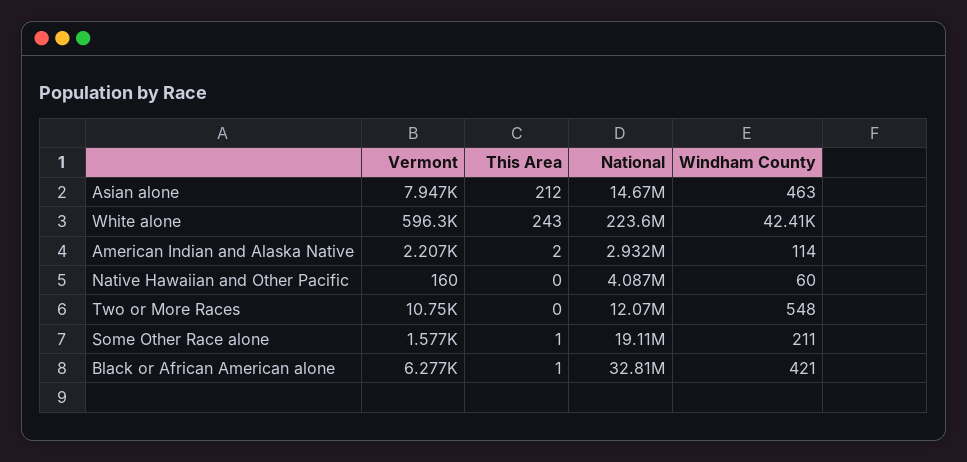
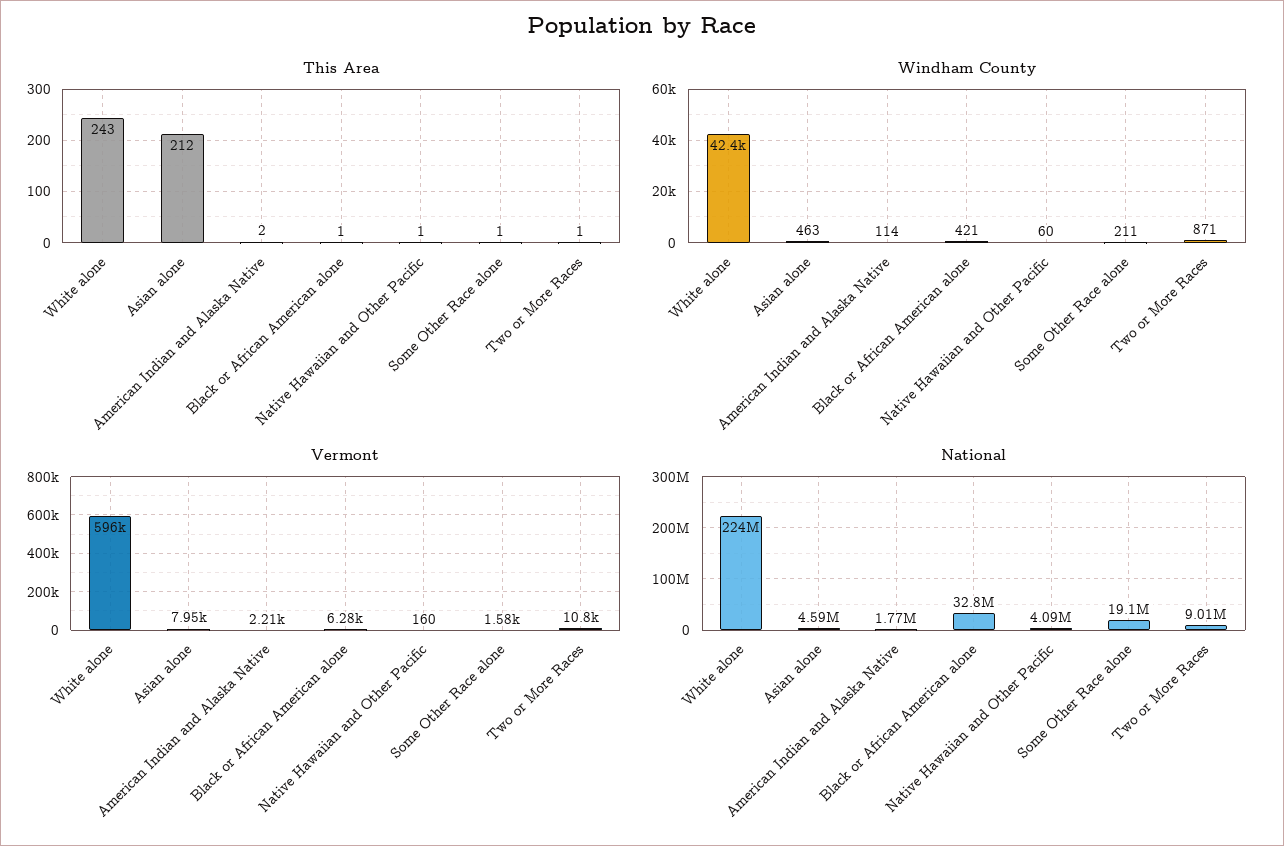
  {
    "Vermont": {
      "Asian alone": 7947,
      "White alone": 596300,
      "American Indian and Alaska Native": 2207,
      "Native Hawaiian and Other Pacific": 160,
      "Two or More Races": 10750,
      "Some Other Race alone": 1577,
      "Black or African American alone": 6277
    },
    "This Area": {
      "Asian alone": 212,
      "White alone": 243,
      "American Indian and Alaska Native": 2,
-     "Native Hawaiian and Other Pacific": 0,
+     "Native Hawaiian and Other Pacific": 1,
-     "Two or More Races": 0,
+     "Two or More Races": 1,
      "Some Other Race alone": 1,
      "Black or African American alone": 1
    },
    "National": {
-     "Asian alone": 14670000,
+     "Asian alone": 4590000,
      "White alone": 223600000,
-     "American Indian and Alaska Native": 2932000,
+     "American Indian and Alaska Native": 1770000,
      "Native Hawaiian and Other Pacific": 4087000,
-     "Two or More Races": 12070000,
+     "Two or More Races": 9010000,
      "Some Other Race alone": 19110000,
      "Black or African American alone": 32810000
    },
    "Windham County": {
      "Asian alone": 463,
      "White alone": 42410,
      "American Indian and Alaska Native": 114,
      "Native Hawaiian and Other Pacific": 60,
-     "Two or More Races": 548,
+     "Two or More Races": 871,
      "Some Other Race alone": 211,
      "Black or African American alone": 421
    }
  }

